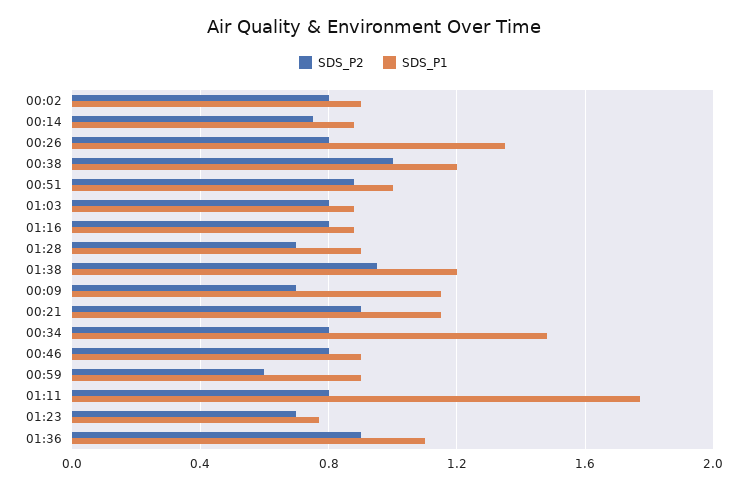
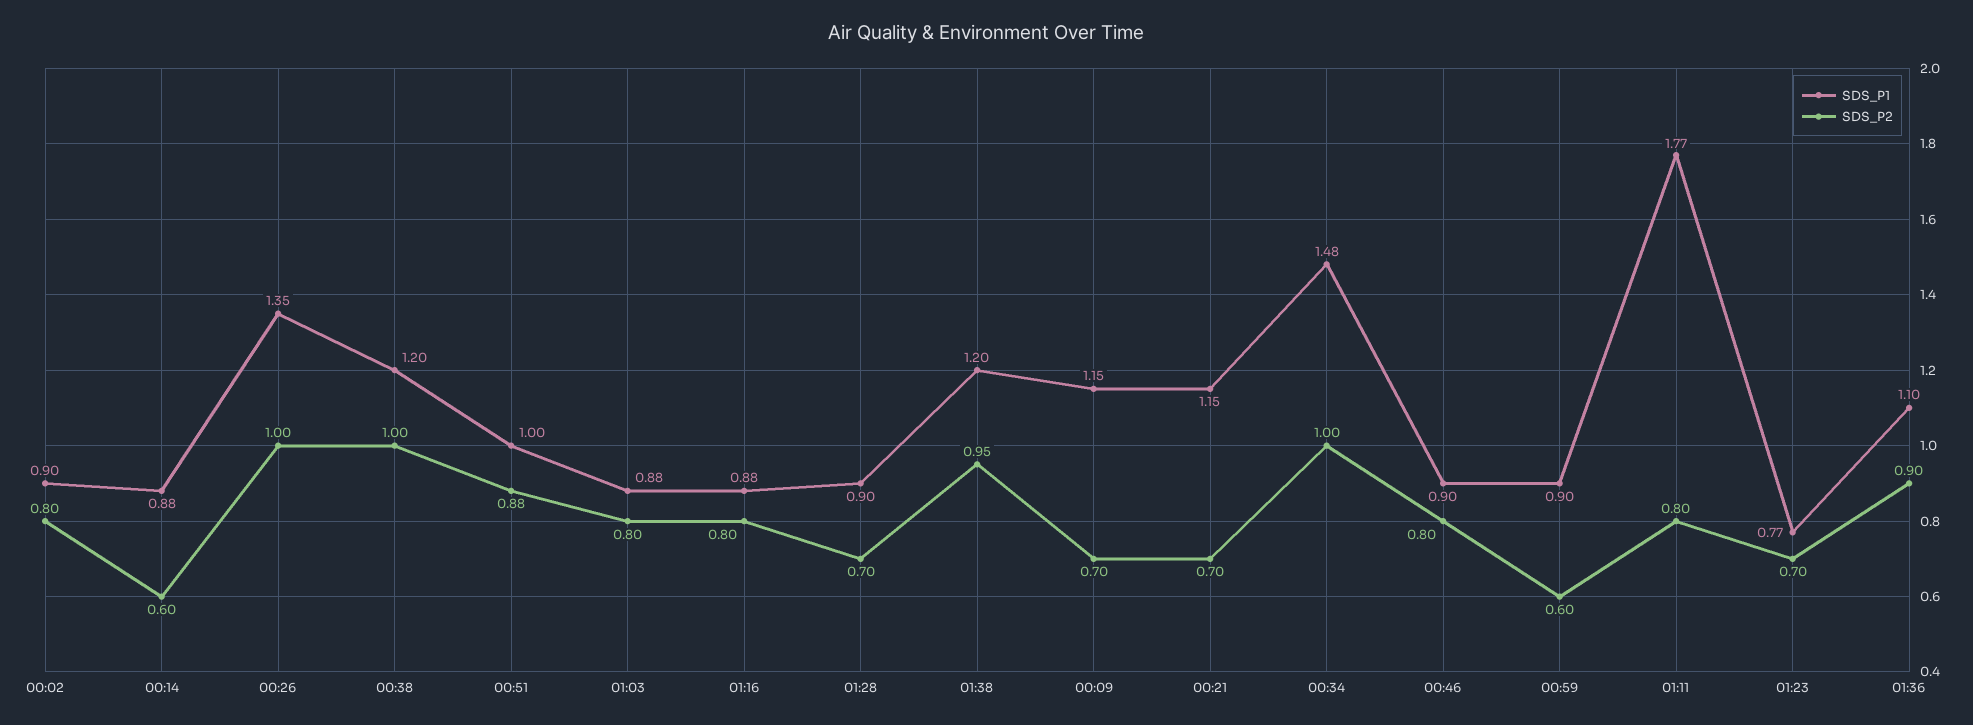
  {
    "SDS_P2": {
      "00:02": 0.8,
-     "00:14": 0.75,
+     "00:14": 0.6,
-     "00:26": 0.8,
+     "00:26": 1,
      "00:38": 1,
      "00:51": 0.88,
      "01:03": 0.8,
      "01:16": 0.8,
      "01:28": 0.7,
      "01:38": 0.95,
      "00:09": 0.7,
-     "00:21": 0.9,
+     "00:21": 0.7,
-     "00:34": 0.8,
+     "00:34": 1,
      "00:46": 0.8,
      "00:59": 0.6,
      "01:11": 0.8,
      "01:23": 0.7,
      "01:36": 0.9
    },
    "SDS_P1": {
      "00:02": 0.9,
      "00:14": 0.88,
      "00:26": 1.35,
      "00:38": 1.2,
      "00:51": 1,
      "01:03": 0.88,
      "01:16": 0.88,
      "01:28": 0.9,
      "01:38": 1.2,
      "00:09": 1.15,
      "00:21": 1.15,
      "00:34": 1.48,
      "00:46": 0.9,
      "00:59": 0.9,
      "01:11": 1.77,
      "01:23": 0.77,
      "01:36": 1.1
    }
  }

